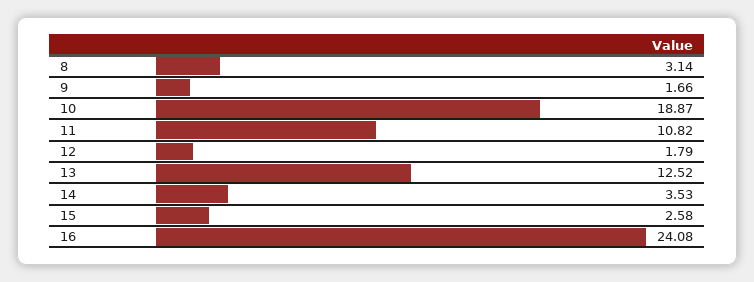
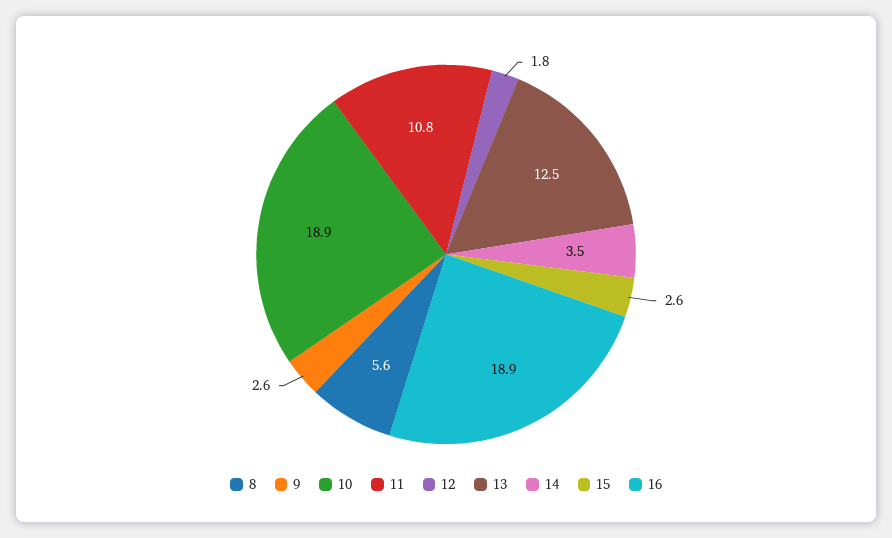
  {
-   "8": 3.14,
+   "8": 5.6,
-   "9": 1.66,
+   "9": 2.6,
    "10": 18.87,
    "11": 10.82,
    "12": 1.79,
    "13": 12.52,
    "14": 3.53,
    "15": 2.58,
-   "16": 24.08
+   "16": 18.9
  }

